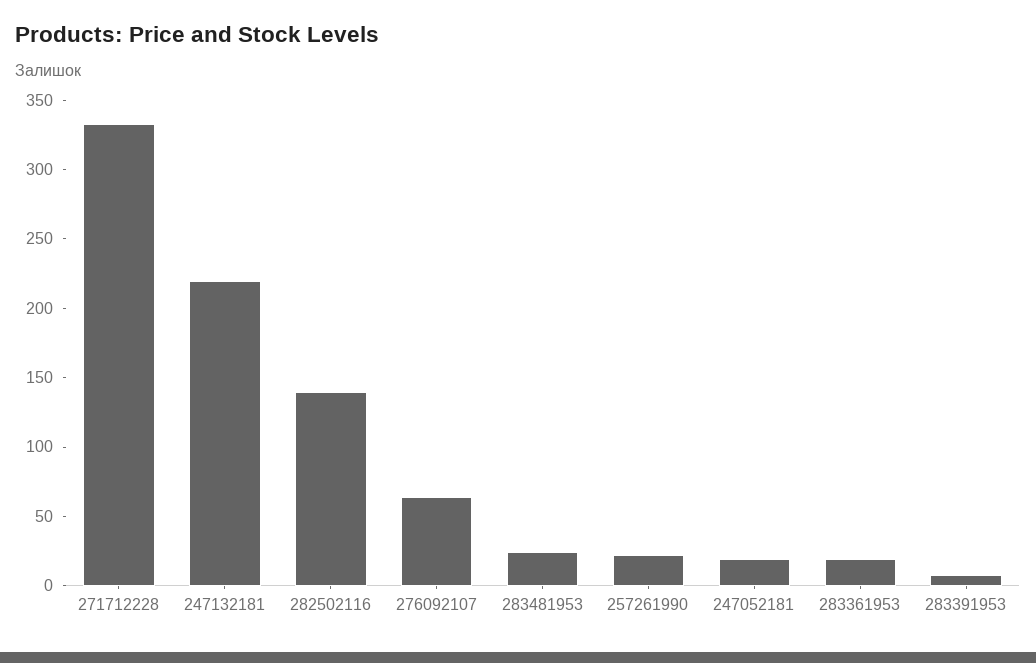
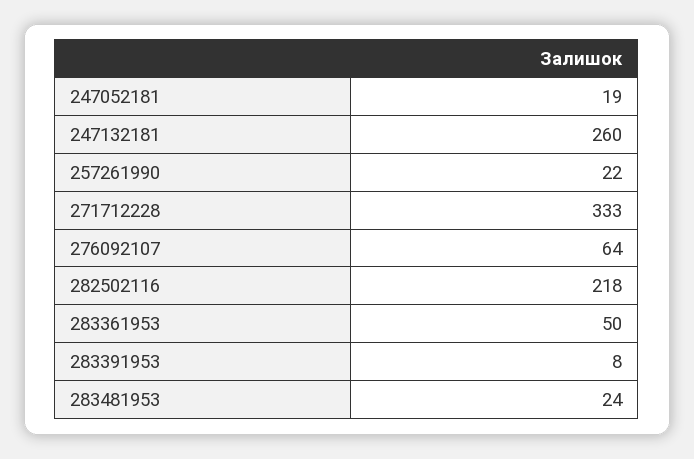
  {
    "271712228": 333,
-   "247132181": 220,
+   "247132181": 260,
-   "282502116": 140,
+   "282502116": 218,
    "276092107": 64,
    "283481953": 24,
    "257261990": 22,
    "247052181": 19,
-   "283361953": 20,
+   "283361953": 50,
    "283391953": 8
  }

